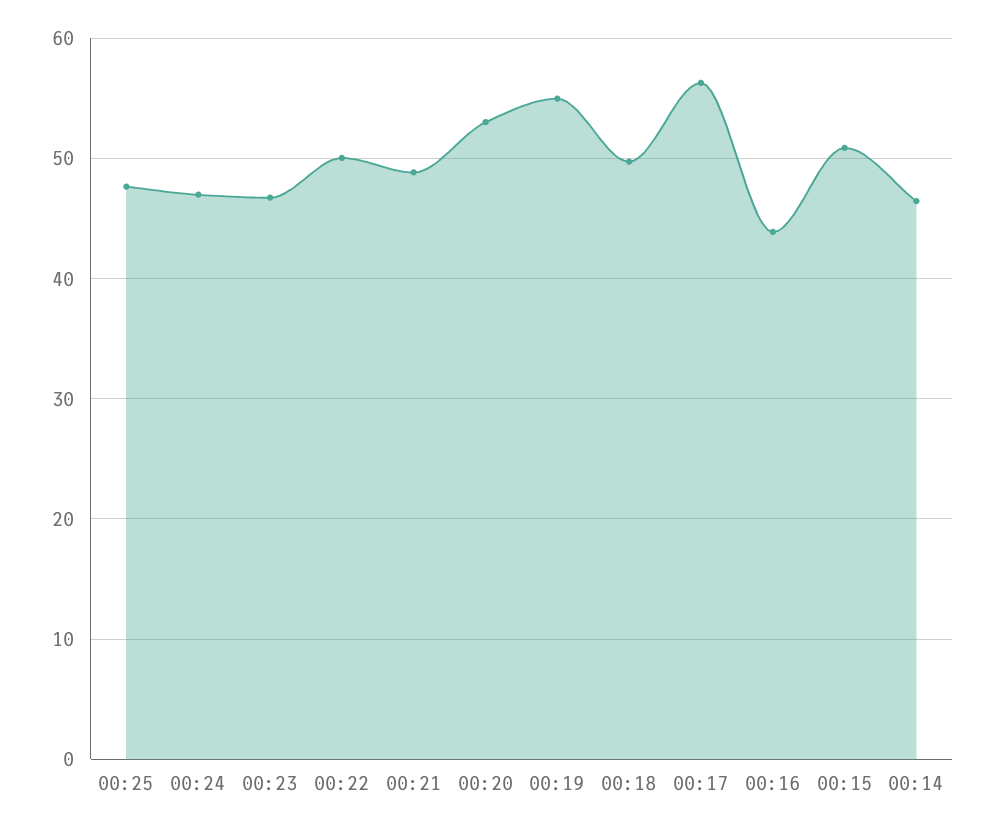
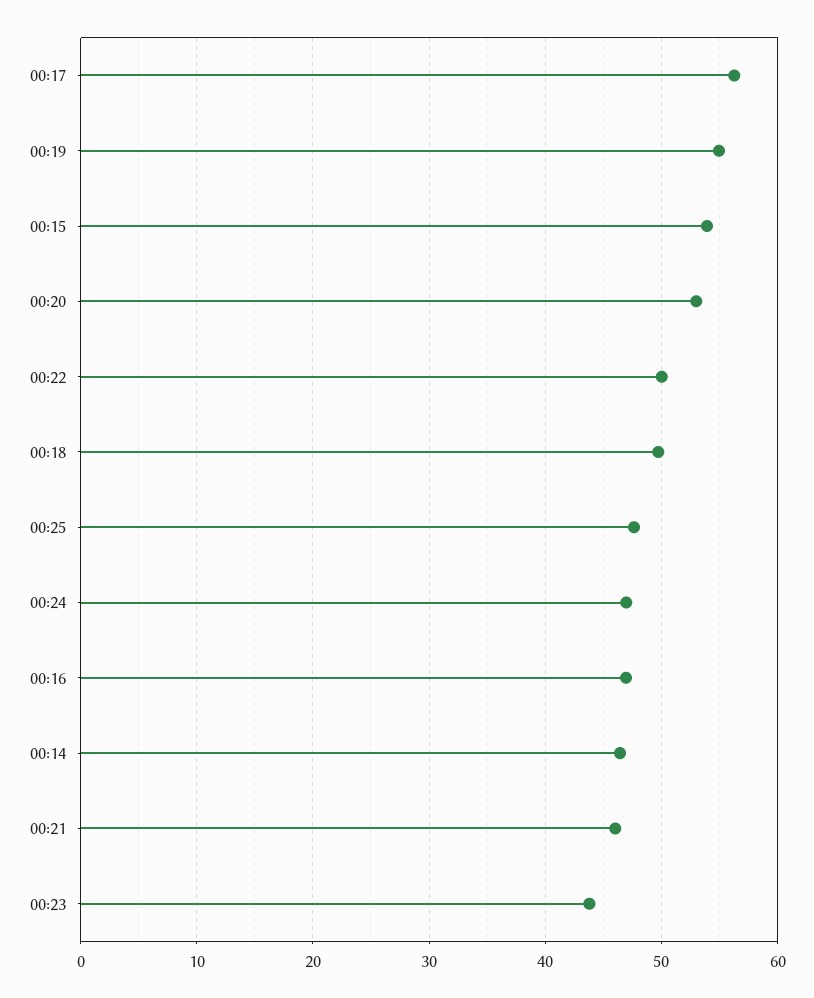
  {
    "00:25": 48,
    "00:24": 47,
-   "00:23": 47,
+   "00:23": 44,
    "00:22": 50,
-   "00:21": 49,
+   "00:21": 46,
    "00:20": 53,
    "00:19": 55,
    "00:18": 50,
    "00:17": 56,
-   "00:16": 44,
+   "00:16": 47,
-   "00:15": 51,
+   "00:15": 54,
    "00:14": 46
  }

